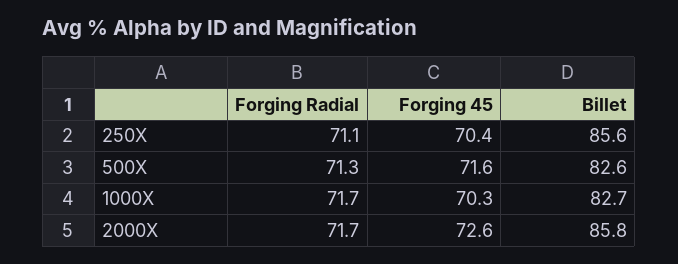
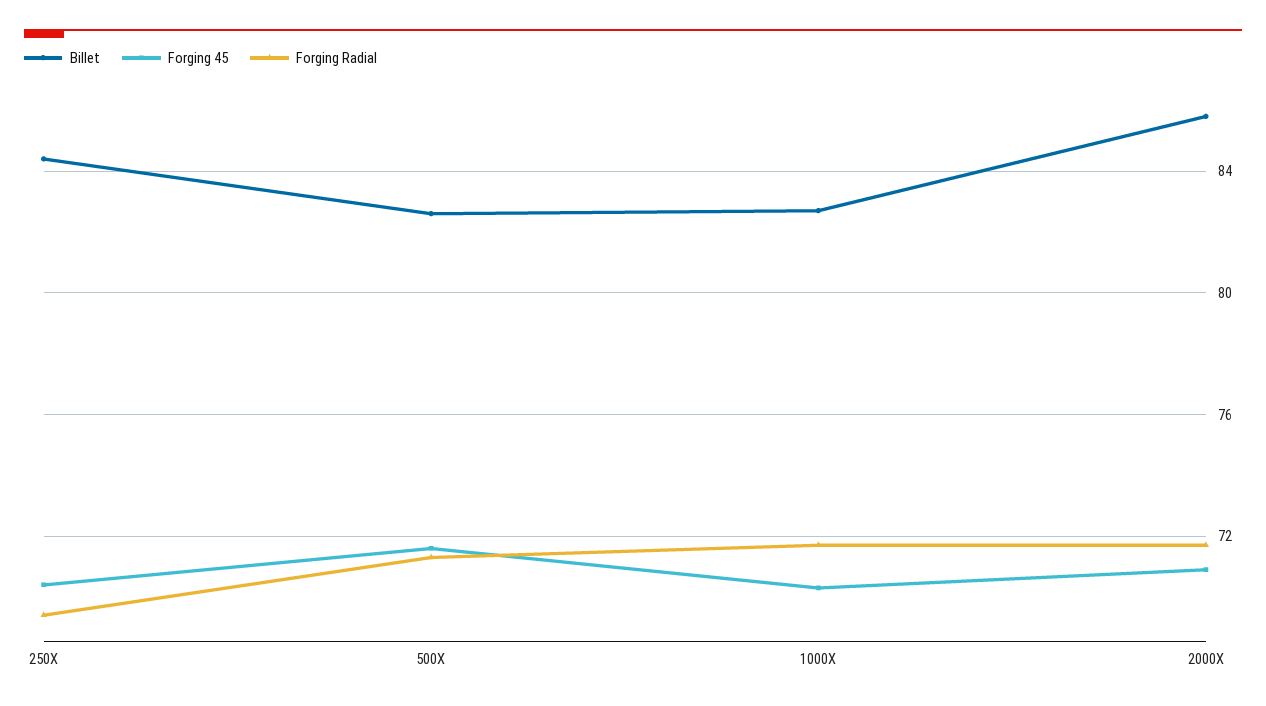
  {
    "Forging Radial": {
-     "250X": 71.1,
+     "250X": 69.5,
      "500X": 71.3,
      "1000X": 71.7,
      "2000X": 71.7
    },
    "Forging 45": {
      "250X": 70.4,
      "500X": 71.6,
      "1000X": 70.3,
-     "2000X": 72.6
+     "2000X": 71
    },
    "Billet": {
-     "250X": 85.6,
+     "250X": 84.5,
      "500X": 82.6,
      "1000X": 82.7,
      "2000X": 85.8
    }
  }

